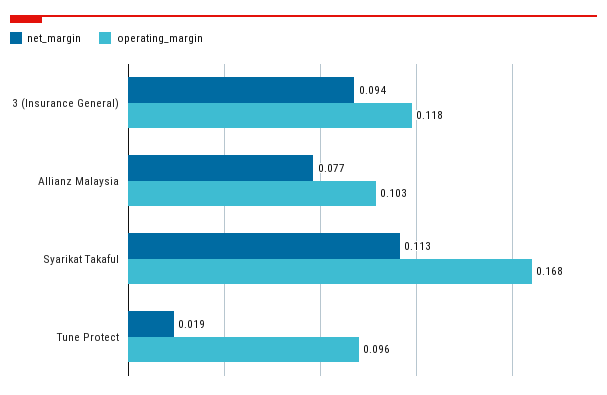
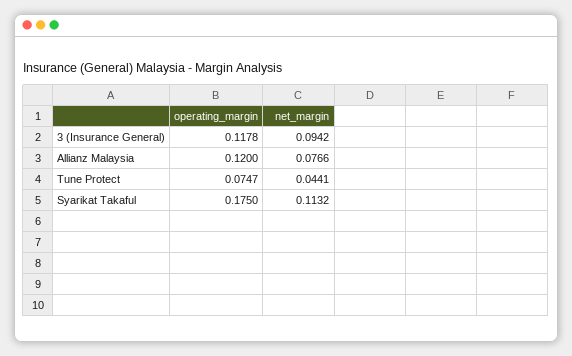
  {
    "net_margin": {
      "3 (Insurance General)": 0.0942,
      "Allianz Malaysia": 0.0766,
      "Syarikat Takaful": 0.1132,
-     "Tune Protect": 0.019
+     "Tune Protect": 0.0441
    },
    "operating_margin": {
      "3 (Insurance General)": 0.1178,
-     "Allianz Malaysia": 0.103,
+     "Allianz Malaysia": 0.12,
-     "Syarikat Takaful": 0.168,
+     "Syarikat Takaful": 0.175,
-     "Tune Protect": 0.096
+     "Tune Protect": 0.0747
    }
  }

